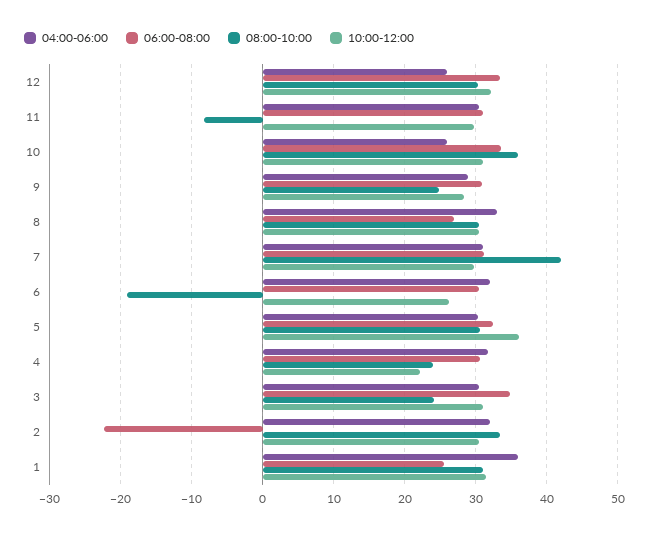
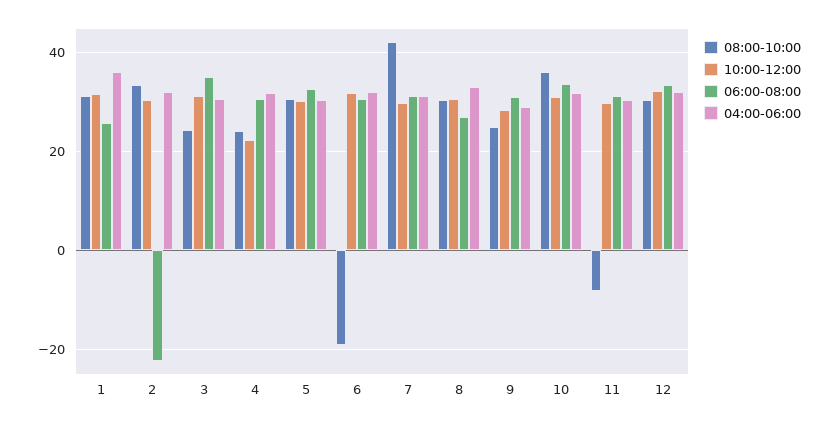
  {
    "04:00-06:00": {
-     "12": 26,
+     "12": 32,
      "11": 30,
-     "10": 26,
+     "10": 32,
      "9": 29,
      "8": 33,
      "7": 31,
      "6": 32,
      "5": 30,
      "4": 32,
      "3": 31,
      "2": 32,
      "1": 36
    },
    "06:00-08:00": {
      "12": 33,
      "11": 31,
      "10": 34,
      "9": 31,
      "8": 27,
      "7": 31,
      "6": 31,
      "5": 33,
      "4": 31,
      "3": 35,
      "2": -22,
      "1": 26
    },
    "08:00-10:00": {
      "12": 30,
      "11": -8,
      "10": 36,
      "9": 25,
      "8": 30,
      "7": 42,
      "6": -19,
      "5": 31,
      "4": 24,
      "3": 24,
      "2": 33,
      "1": 31
    },
    "10:00-12:00": {
      "12": 32,
      "11": 30,
      "10": 31,
      "9": 28,
      "8": 31,
      "7": 30,
-     "6": 26,
+     "6": 32,
-     "5": 36,
+     "5": 30,
      "4": 22,
      "3": 31,
      "2": 30,
      "1": 32
    }
  }

